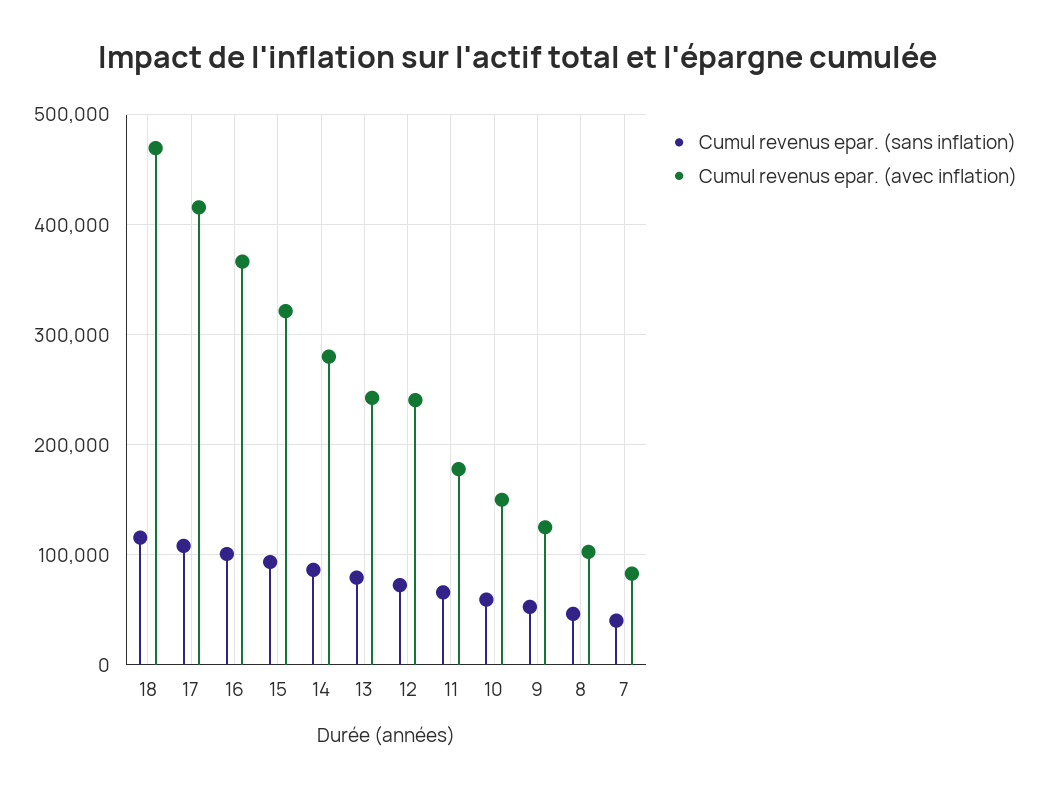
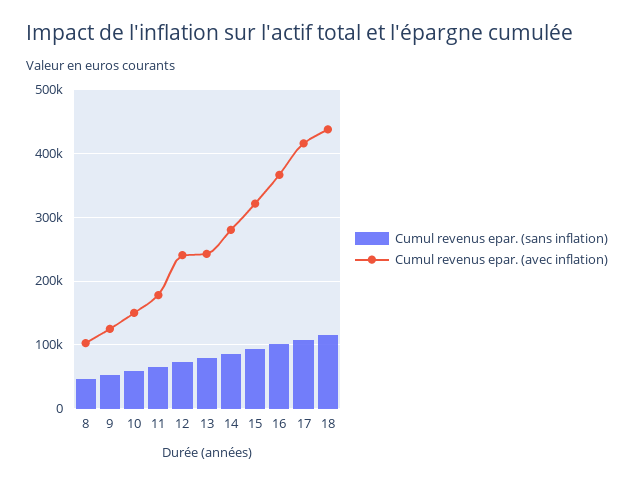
  {
    "Cumul revenus epar. (sans inflation)": {
      "18": 120000,
      "17": 110000,
      "16": 100000,
      "15": 90000,
      "14": 90000,
      "13": 80000,
      "12": 70000,
      "11": 70000,
      "10": 60000,
      "9": 50000,
-     "8": 50000,
+     "8": 50000
-     "7": 40000
    },
    "Cumul revenus epar. (avec inflation)": {
-     "18": 470000,
+     "18": 440000,
      "17": 420000,
      "16": 370000,
      "15": 320000,
      "14": 280000,
      "13": 240000,
      "12": 240000,
      "11": 180000,
      "10": 150000,
      "9": 120000,
-     "8": 100000,
+     "8": 100000
-     "7": 80000
    }
  }

